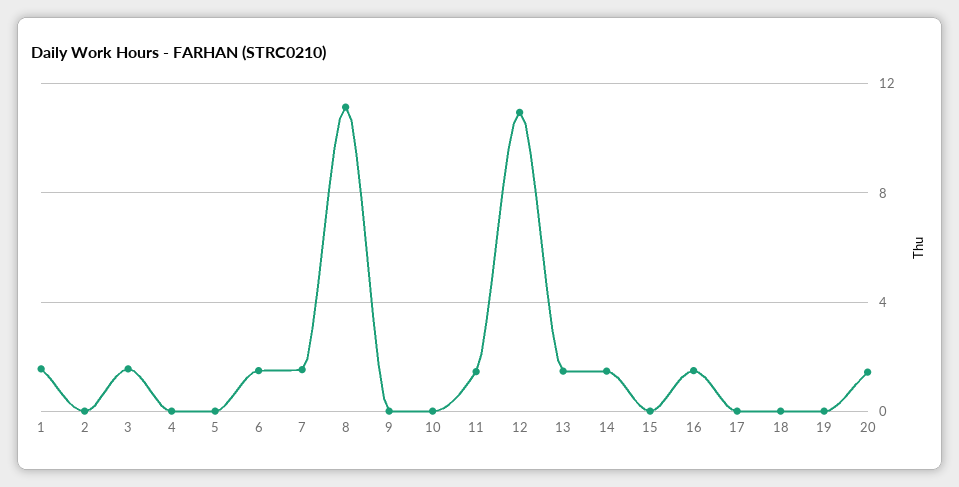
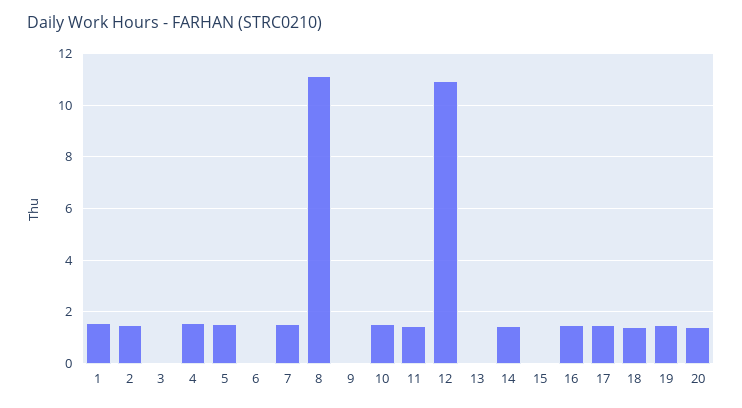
  {
    "1": 1.5,
-   "2": 0,
+   "2": 1.5,
-   "3": 1.5,
+   "3": 0,
-   "4": 0,
+   "4": 1.5,
-   "5": 0,
+   "5": 1.5,
-   "6": 1.5,
+   "6": 0,
    "7": 1.5,
    "8": 11.25,
    "9": 0,
-   "10": 0,
+   "10": 1.5,
    "11": 1.5,
    "12": 11,
-   "13": 1.5,
+   "13": 0,
    "14": 1.5,
    "15": 0,
    "16": 1.5,
-   "17": 0,
+   "17": 1.5,
-   "18": 0,
+   "18": 1.5,
-   "19": 0,
+   "19": 1.5,
    "20": 1.5
  }

